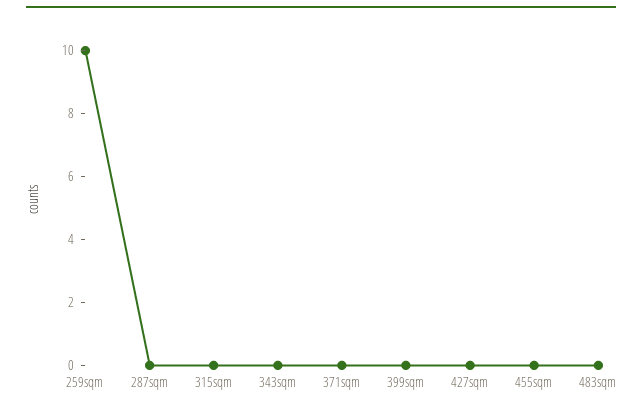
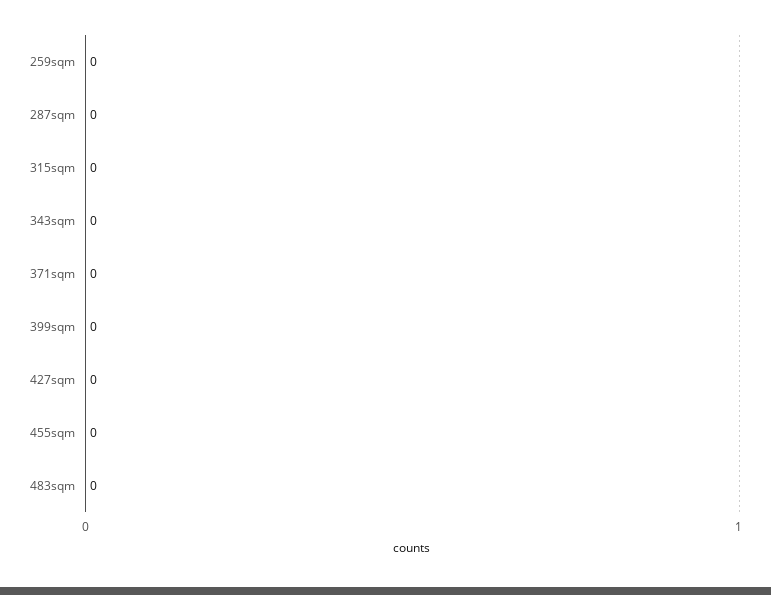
  {
-   "259sqm": 10,
+   "259sqm": 0,
    "287sqm": 0,
    "315sqm": 0,
    "343sqm": 0,
    "371sqm": 0,
    "399sqm": 0,
    "427sqm": 0,
    "455sqm": 0,
    "483sqm": 0
  }

